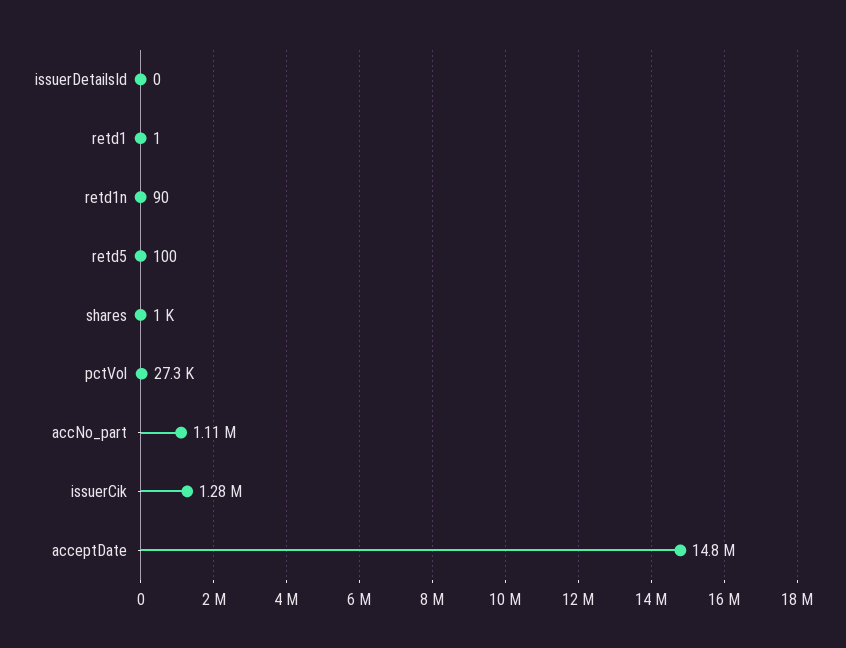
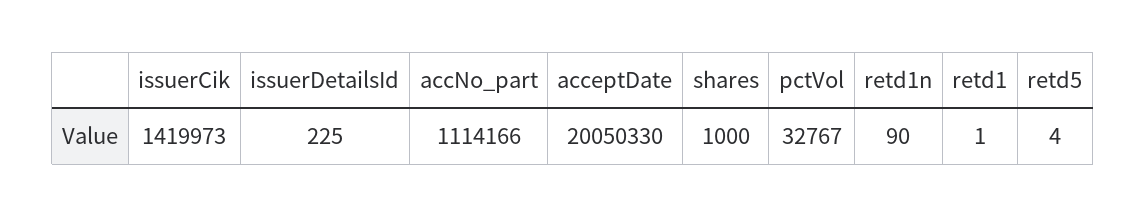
  {
-   "issuerDetailsId": 0,
+   "issuerDetailsId": 225,
    "retd1": 1,
    "retd1n": 90,
-   "retd5": 100,
+   "retd5": 4,
    "shares": 1000,
-   "pctVol": 27300,
+   "pctVol": 32767,
    "accNo_part": 1114166,
-   "issuerCik": 1280000,
+   "issuerCik": 1419973,
-   "acceptDate": 14800000
+   "acceptDate": 20050330
  }

